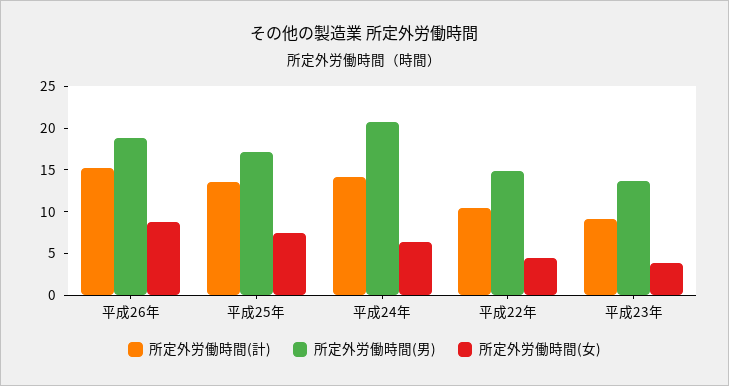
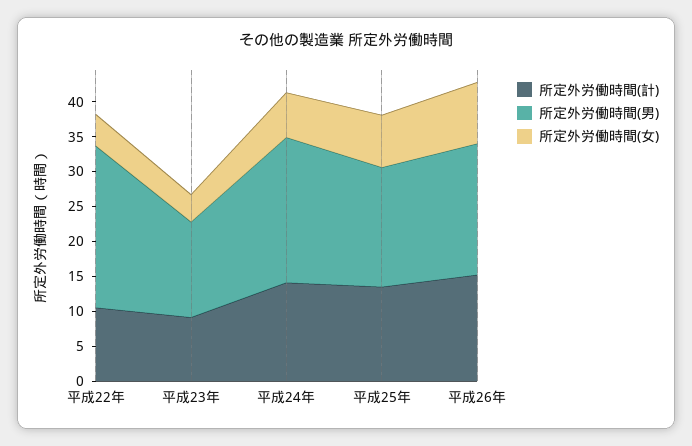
  {
    "所定外労働時間(計)": {
      "平成26年": 15,
      "平成25年": 14,
      "平成24年": 14,
      "平成22年": 11,
      "平成23年": 9
    },
    "所定外労働時間(男)": {
      "平成26年": 19,
      "平成25年": 17,
      "平成24年": 21,
-     "平成22年": 15,
+     "平成22年": 22.5,
      "平成23年": 14
    },
    "所定外労働時間(女)": {
      "平成26年": 9,
      "平成25年": 8,
      "平成24年": 6,
      "平成22年": 5,
      "平成23年": 4
    }
  }

